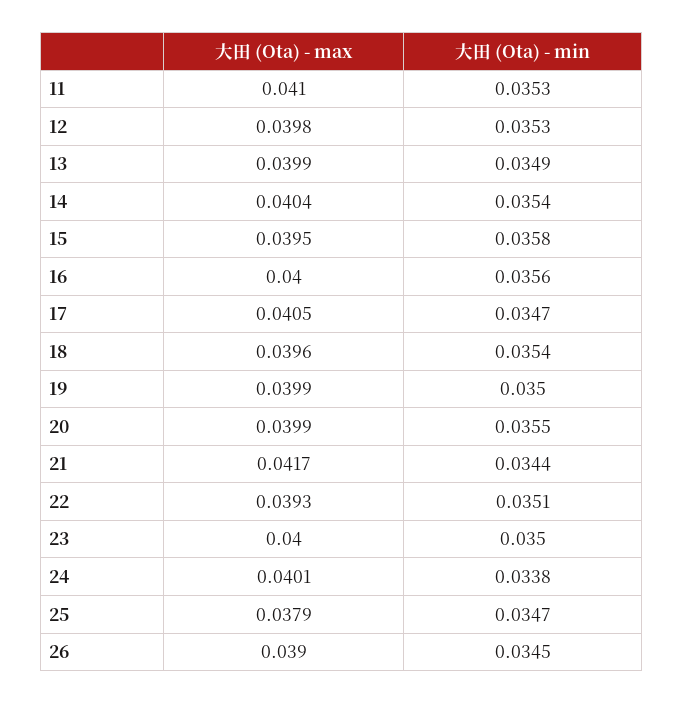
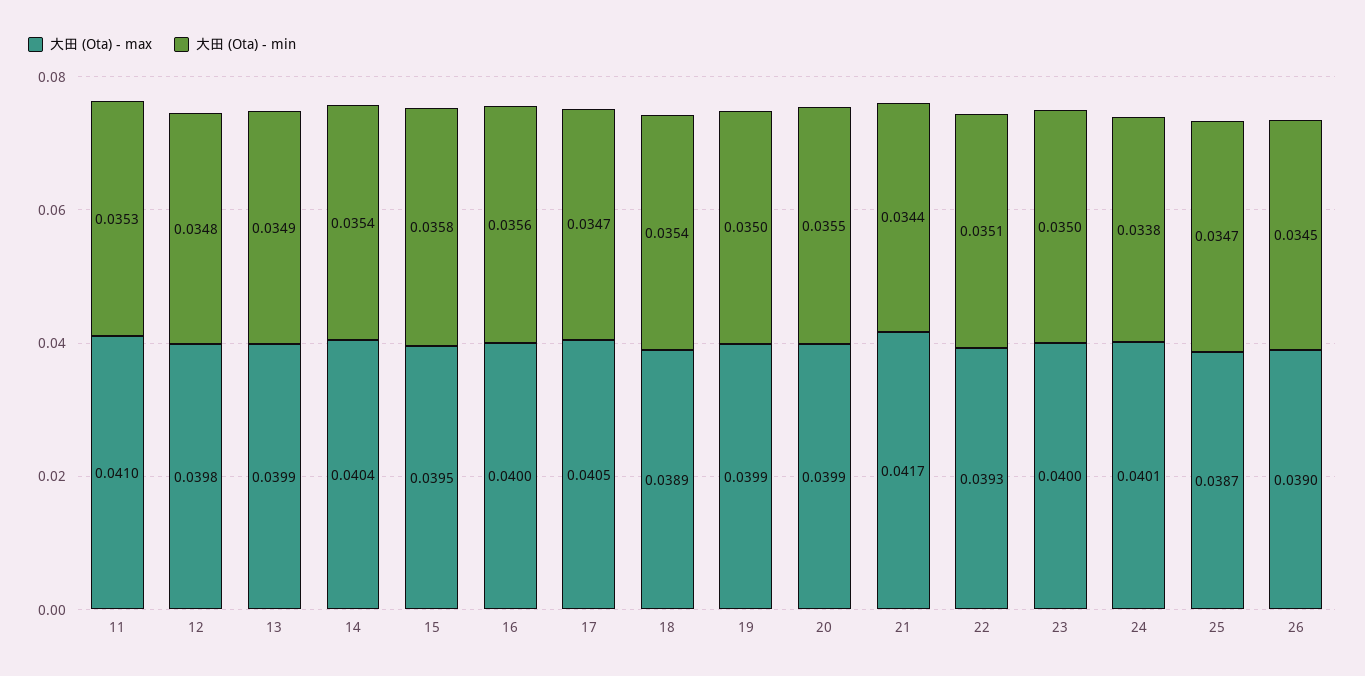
  {
    "大田 (Ota) - max": {
      "11": 0.041,
      "12": 0.0398,
      "13": 0.0399,
      "14": 0.0404,
      "15": 0.0395,
      "16": 0.04,
      "17": 0.0405,
-     "18": 0.0396,
+     "18": 0.0389,
      "19": 0.0399,
      "20": 0.0399,
      "21": 0.0417,
      "22": 0.0393,
      "23": 0.04,
      "24": 0.0401,
-     "25": 0.0379,
+     "25": 0.0387,
      "26": 0.039
    },
    "大田 (Ota) - min": {
      "11": 0.0353,
-     "12": 0.0353,
+     "12": 0.0348,
      "13": 0.0349,
      "14": 0.0354,
      "15": 0.0358,
      "16": 0.0356,
      "17": 0.0347,
      "18": 0.0354,
      "19": 0.035,
      "20": 0.0355,
      "21": 0.0344,
      "22": 0.0351,
      "23": 0.035,
      "24": 0.0338,
      "25": 0.0347,
      "26": 0.0345
    }
  }

